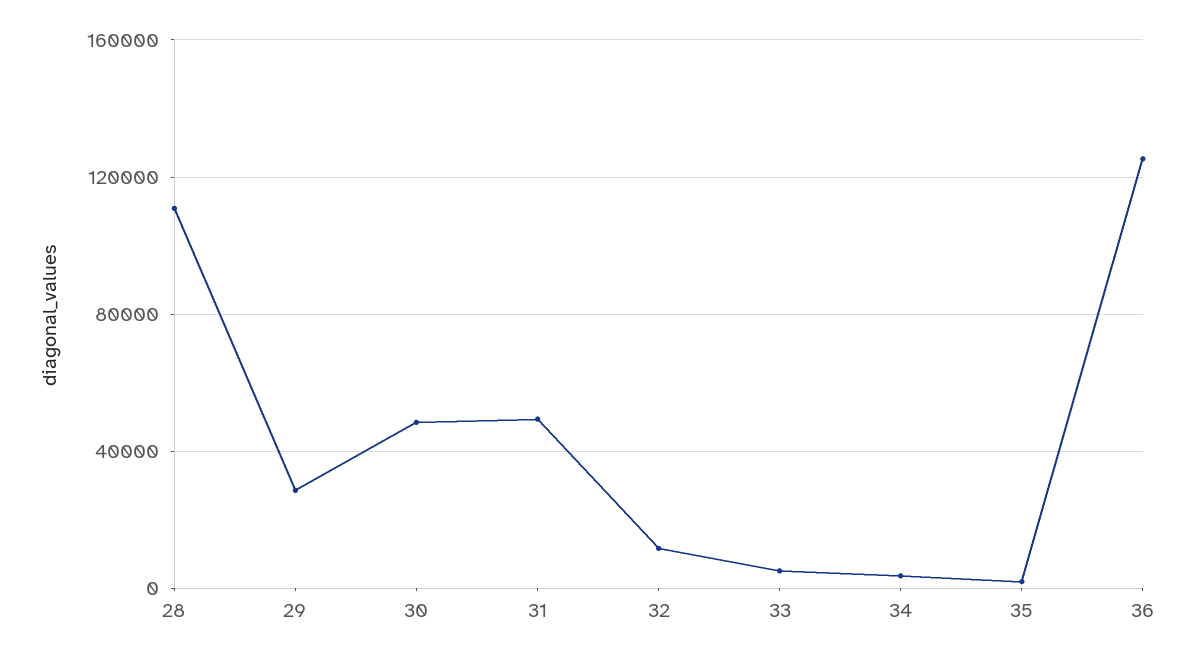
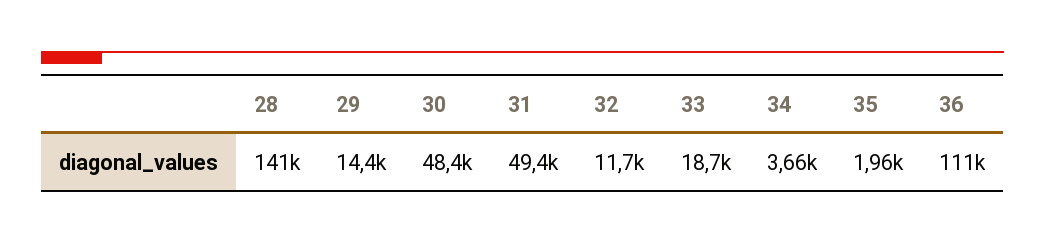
  {
-   "28": 110000,
+   "28": 141000,
-   "29": 30000,
+   "29": 14400,
    "30": 48400,
    "31": 49400,
    "32": 11700,
-   "33": 5000,
+   "33": 18700,
    "34": 3660,
    "35": 1960,
-   "36": 125000
+   "36": 111000
  }

